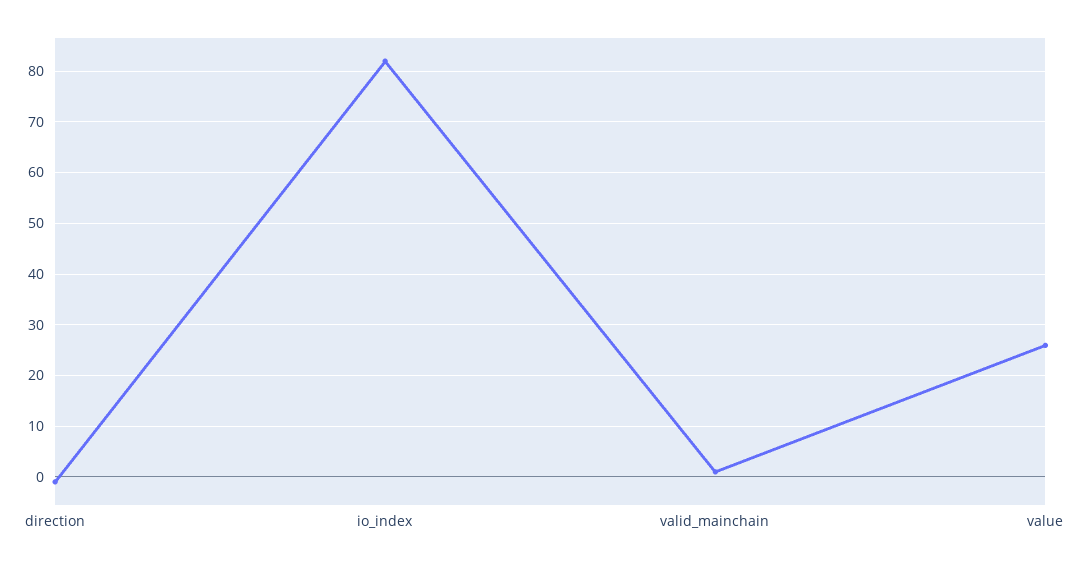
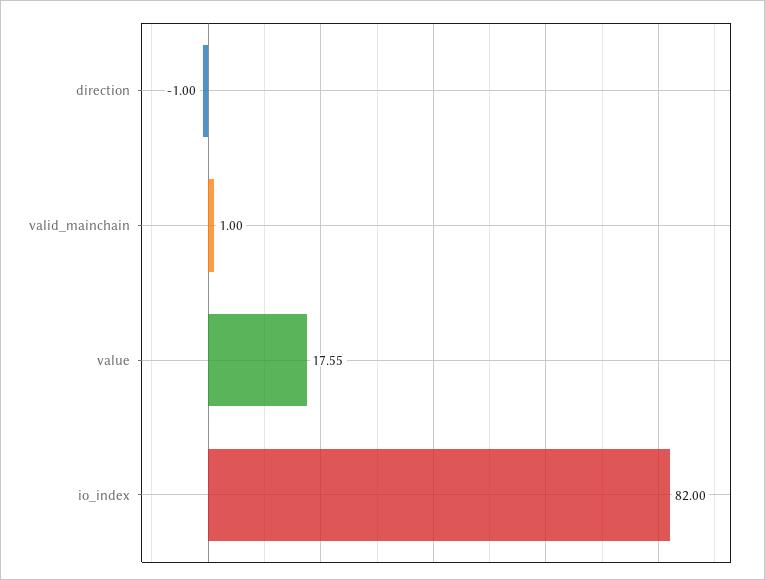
  {
    "direction": -1,
    "io_index": 82,
    "valid_mainchain": 1,
-   "value": 26
+   "value": 17.55
  }

